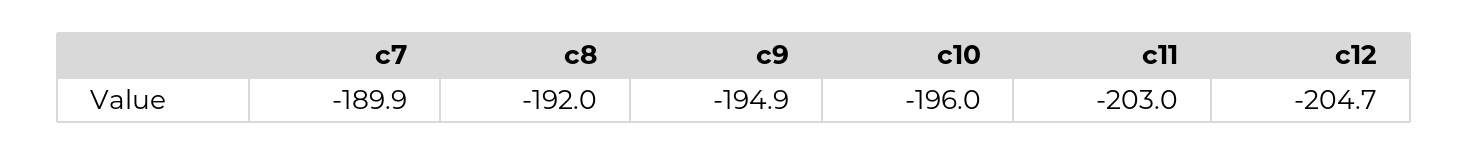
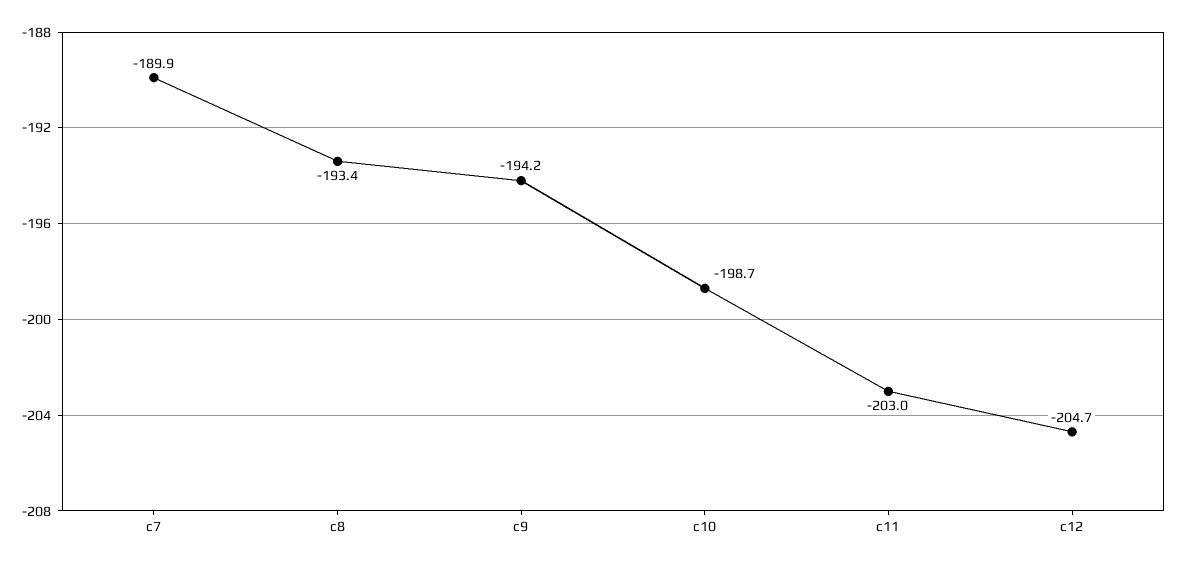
  {
    "c7": -189.9,
-   "c8": -192,
+   "c8": -193.4,
-   "c9": -194.9,
+   "c9": -194.2,
-   "c10": -196,
+   "c10": -198.7,
    "c11": -203,
    "c12": -204.7
  }

